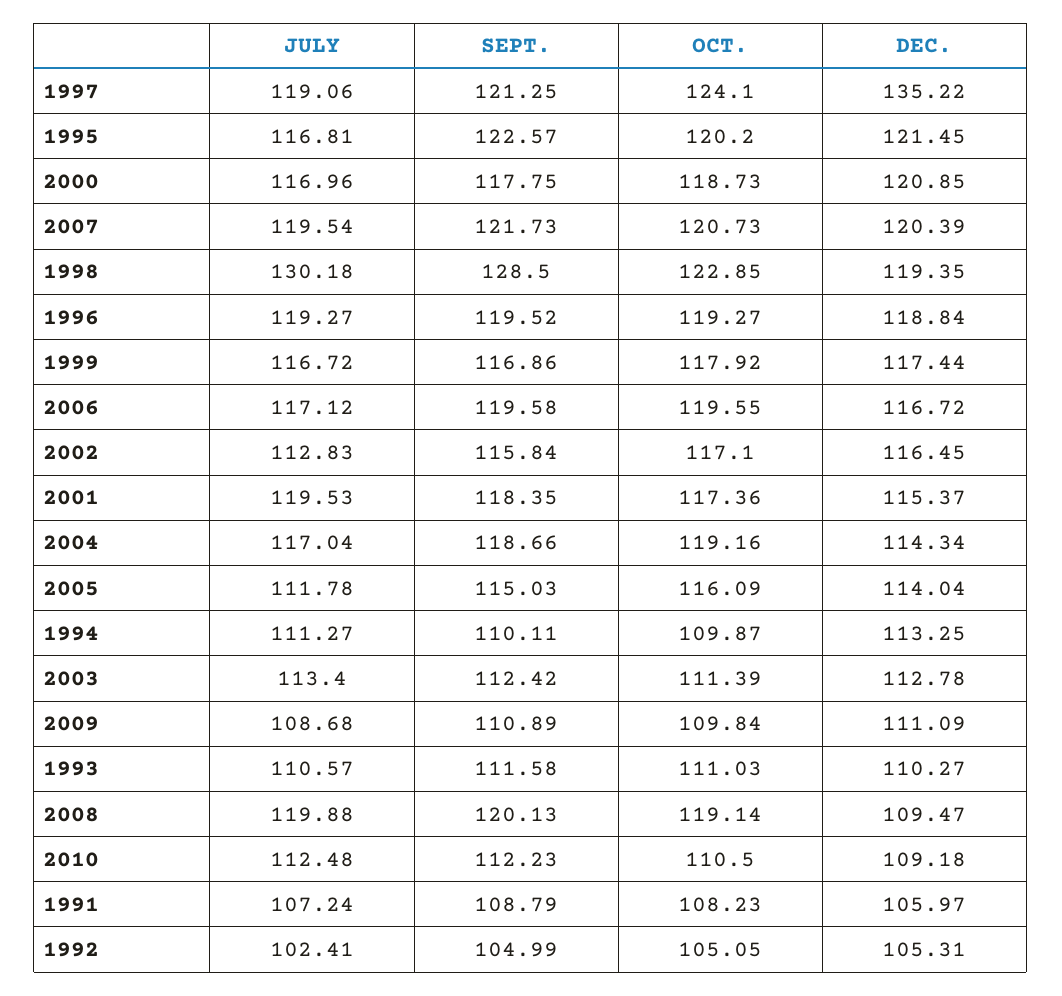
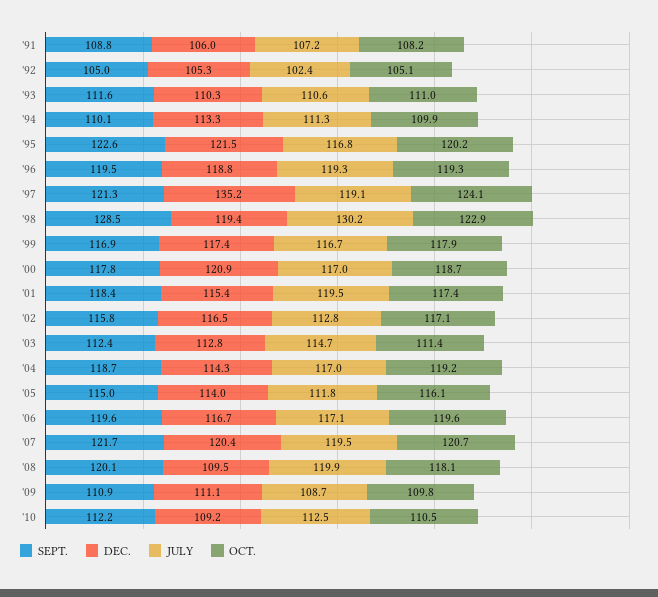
  {
    "JULY": {
      "1997": 119.06,
      "1995": 116.81,
      "2000": 116.96,
      "2007": 119.54,
      "1998": 130.18,
      "1996": 119.27,
      "1999": 116.72,
      "2006": 117.12,
      "2002": 112.83,
      "2001": 119.53,
      "2004": 117.04,
      "2005": 111.78,
      "1994": 111.27,
-     "2003": 113.4,
+     "2003": 114.7,
      "2009": 108.68,
      "1993": 110.57,
      "2008": 119.88,
      "2010": 112.48,
      "1991": 107.24,
      "1992": 102.41
    },
    "SEPT.": {
      "1997": 121.25,
      "1995": 122.57,
      "2000": 117.75,
      "2007": 121.73,
      "1998": 128.5,
      "1996": 119.52,
      "1999": 116.86,
      "2006": 119.58,
      "2002": 115.84,
      "2001": 118.35,
      "2004": 118.66,
      "2005": 115.03,
      "1994": 110.11,
      "2003": 112.42,
      "2009": 110.89,
      "1993": 111.58,
      "2008": 120.13,
      "2010": 112.23,
      "1991": 108.79,
      "1992": 104.99
    },
    "OCT.": {
      "1997": 124.1,
      "1995": 120.2,
      "2000": 118.73,
      "2007": 120.73,
      "1998": 122.85,
      "1996": 119.27,
      "1999": 117.92,
      "2006": 119.55,
      "2002": 117.1,
      "2001": 117.36,
      "2004": 119.16,
      "2005": 116.09,
      "1994": 109.87,
      "2003": 111.39,
      "2009": 109.84,
      "1993": 111.03,
-     "2008": 119.14,
+     "2008": 118.1,
      "2010": 110.5,
      "1991": 108.23,
      "1992": 105.05
    },
    "DEC.": {
      "1997": 135.22,
      "1995": 121.45,
      "2000": 120.85,
      "2007": 120.39,
      "1998": 119.35,
      "1996": 118.84,
      "1999": 117.44,
      "2006": 116.72,
      "2002": 116.45,
      "2001": 115.37,
      "2004": 114.34,
      "2005": 114.04,
      "1994": 113.25,
      "2003": 112.78,
      "2009": 111.09,
      "1993": 110.27,
      "2008": 109.47,
      "2010": 109.18,
      "1991": 105.97,
      "1992": 105.31
    }
  }

